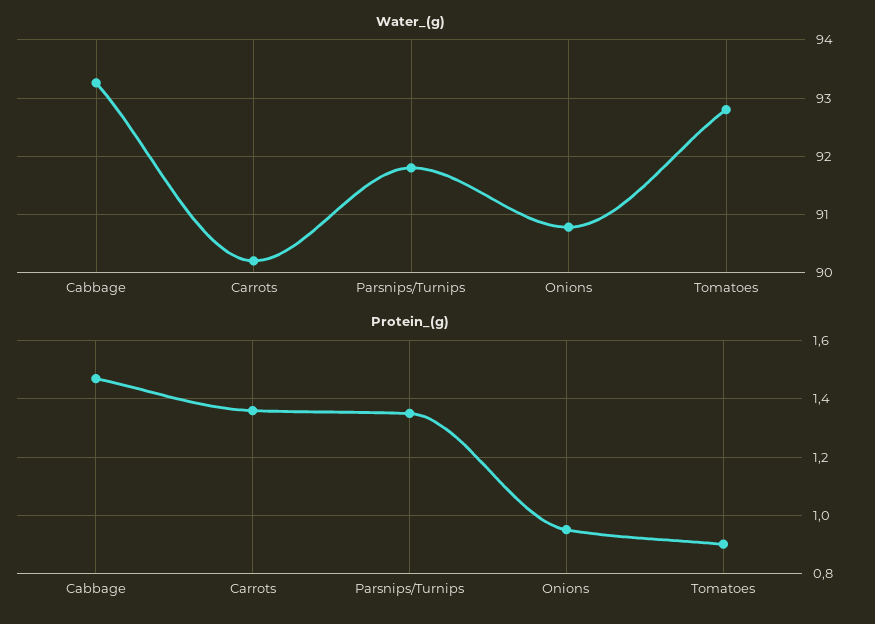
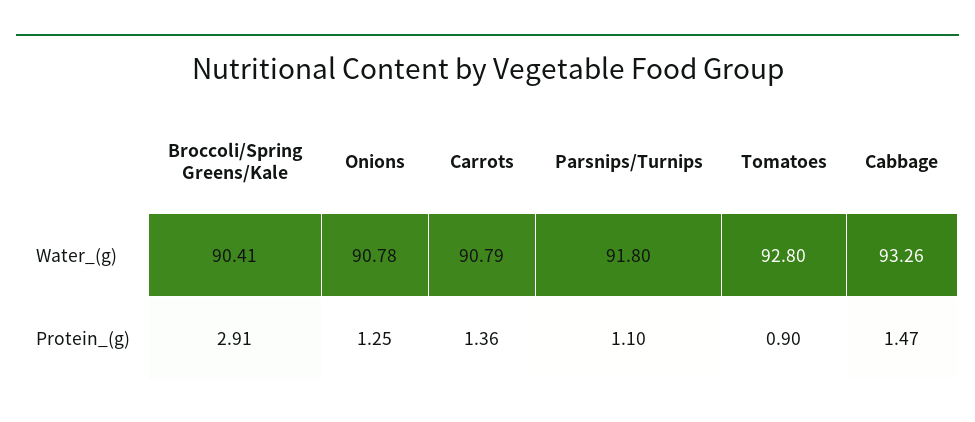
  {
    "Water_(g)": {
      "Cabbage": 93.26,
-     "Carrots": 90.2,
+     "Carrots": 90.79,
      "Parsnips/Turnips": 91.8,
      "Onions": 90.78,
-     "Tomatoes": 92.8
+     "Tomatoes": 92.8,
+     "Broccoli/Spring Greens/Kale": 90.41
    },
    "Protein_(g)": {
      "Cabbage": 1.47,
      "Carrots": 1.36,
-     "Parsnips/Turnips": 1.35,
+     "Parsnips/Turnips": 1.1,
-     "Onions": 0.95,
+     "Onions": 1.25,
-     "Tomatoes": 0.9
+     "Tomatoes": 0.9,
+     "Broccoli/Spring Greens/Kale": 2.91
    }
  }

